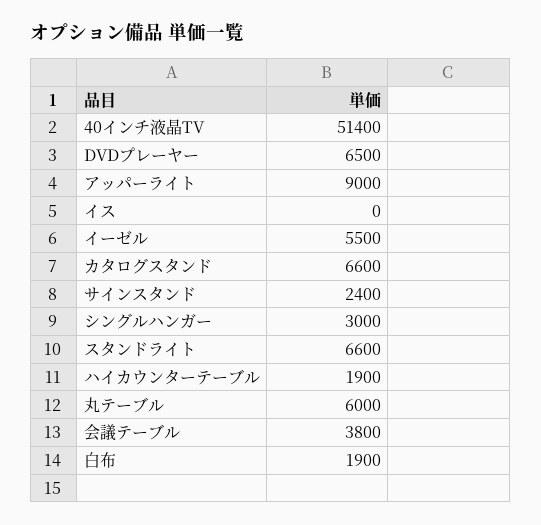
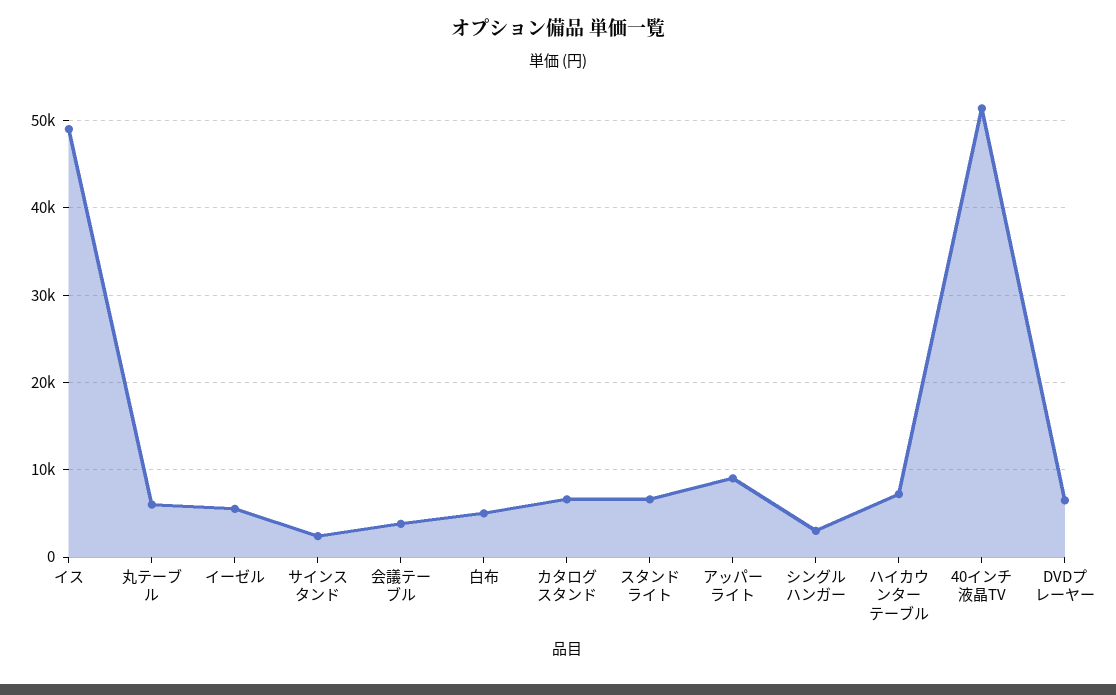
  {
    "40インチ液晶TV": 51400,
    "DVDプレーヤー": 6500,
    "アッパーライト": 9000,
-   "イス": 0,
+   "イス": 49000,
    "イーゼル": 5500,
    "カタログスタンド": 6600,
    "サインスタンド": 2400,
    "シングルハンガー": 3000,
    "スタンドライト": 6600,
-   "ハイカウンターテーブル": 1900,
+   "ハイカウンターテーブル": 7000,
    "丸テーブル": 6000,
    "会議テーブル": 3800,
-   "白布": 1900
+   "白布": 5000
  }

